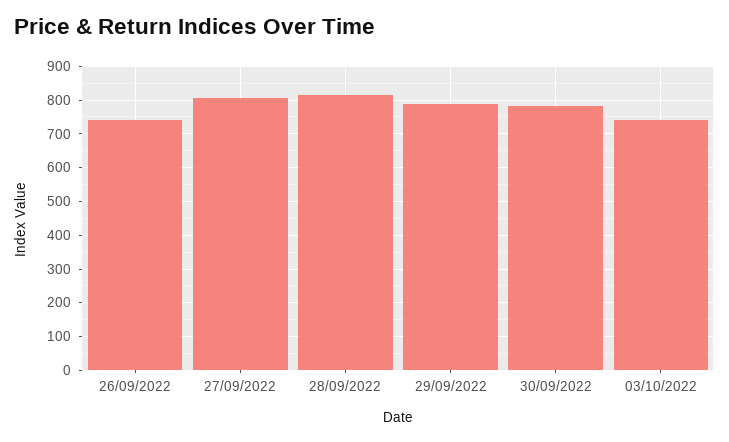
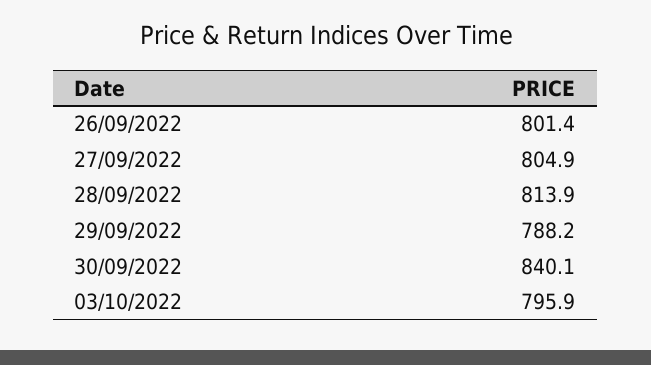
  {
-   "26/09/2022": 740,
+   "26/09/2022": 801.4,
    "27/09/2022": 804.9,
    "28/09/2022": 813.9,
    "29/09/2022": 788.2,
-   "30/09/2022": 780,
+   "30/09/2022": 840.1,
-   "03/10/2022": 740
+   "03/10/2022": 795.9
  }

